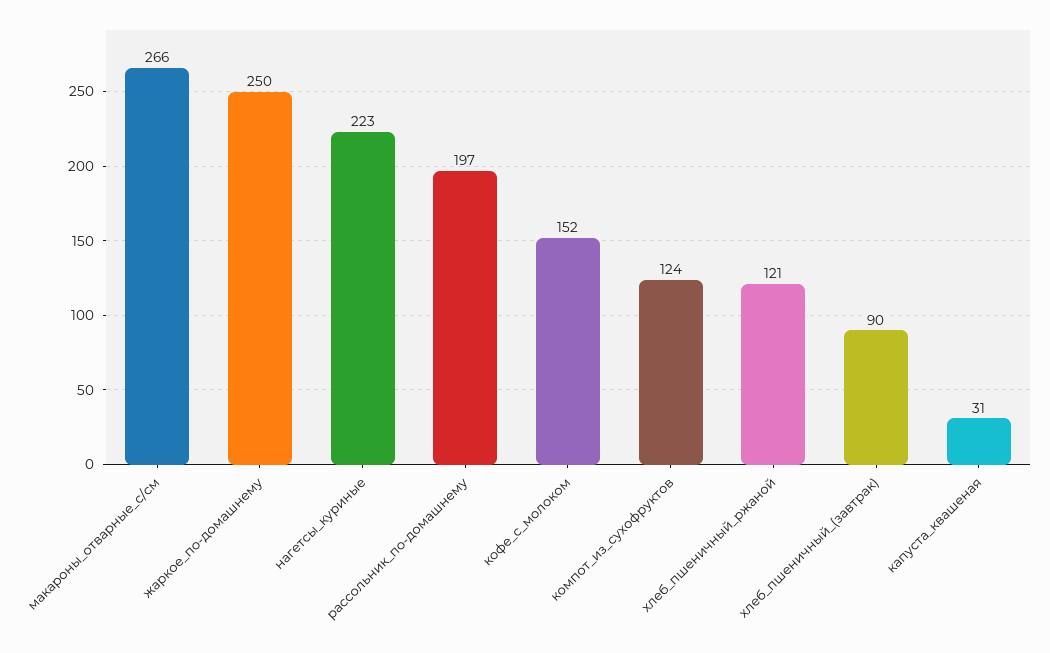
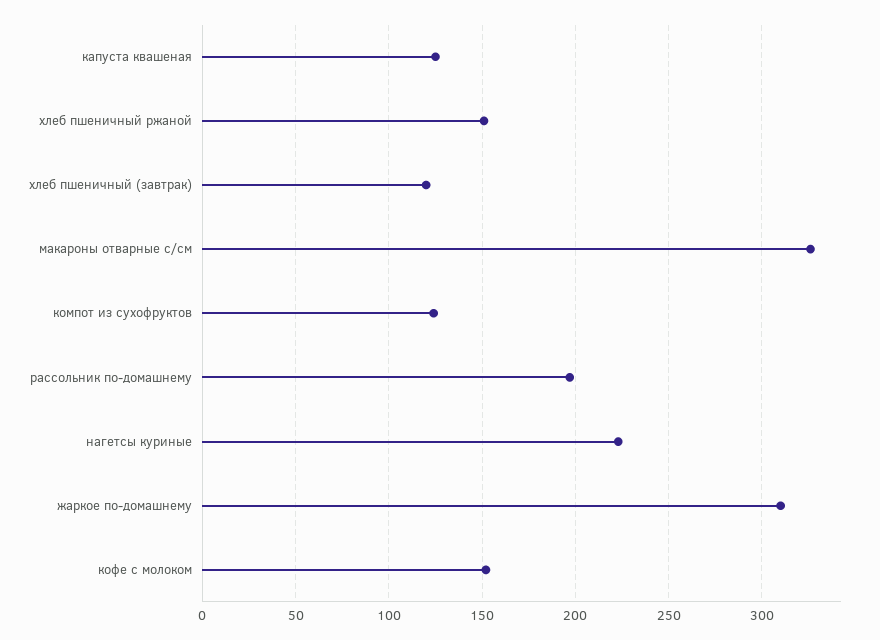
  {
-   "макароны_отварные_с/см": 266,
+   "макароны_отварные_с/см": 325,
-   "жаркое_по-домашнему": 250,
+   "жаркое_по-домашнему": 310,
    "нагетсы_куриные": 223,
    "рассольник_по-домашнему": 197,
    "кофе_с_молоком": 152,
    "компот_из_сухофруктов": 124,
-   "хлеб_пшеничный_ржаной": 121,
+   "хлеб_пшеничный_ржаной": 150,
-   "хлеб_пшеничный_(завтрак)": 90,
+   "хлеб_пшеничный_(завтрак)": 120,
-   "капуста_квашеная": 31
+   "капуста_квашеная": 125
  }

